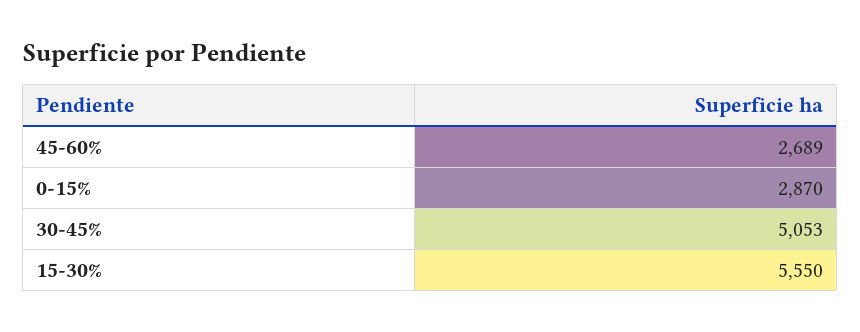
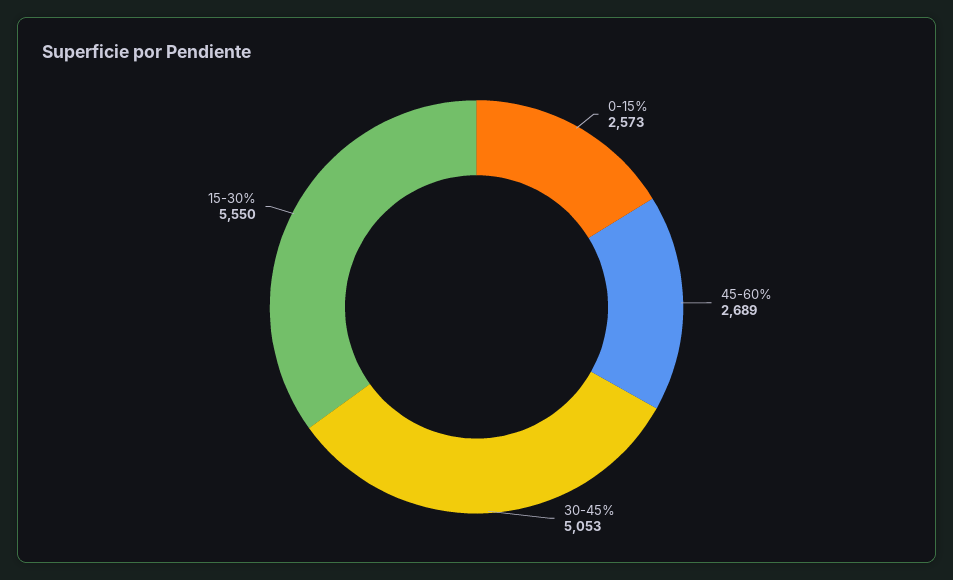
  {
    "45-60%": 2689,
-   "0-15%": 2870,
+   "0-15%": 2573,
    "30-45%": 5053,
    "15-30%": 5550
  }

